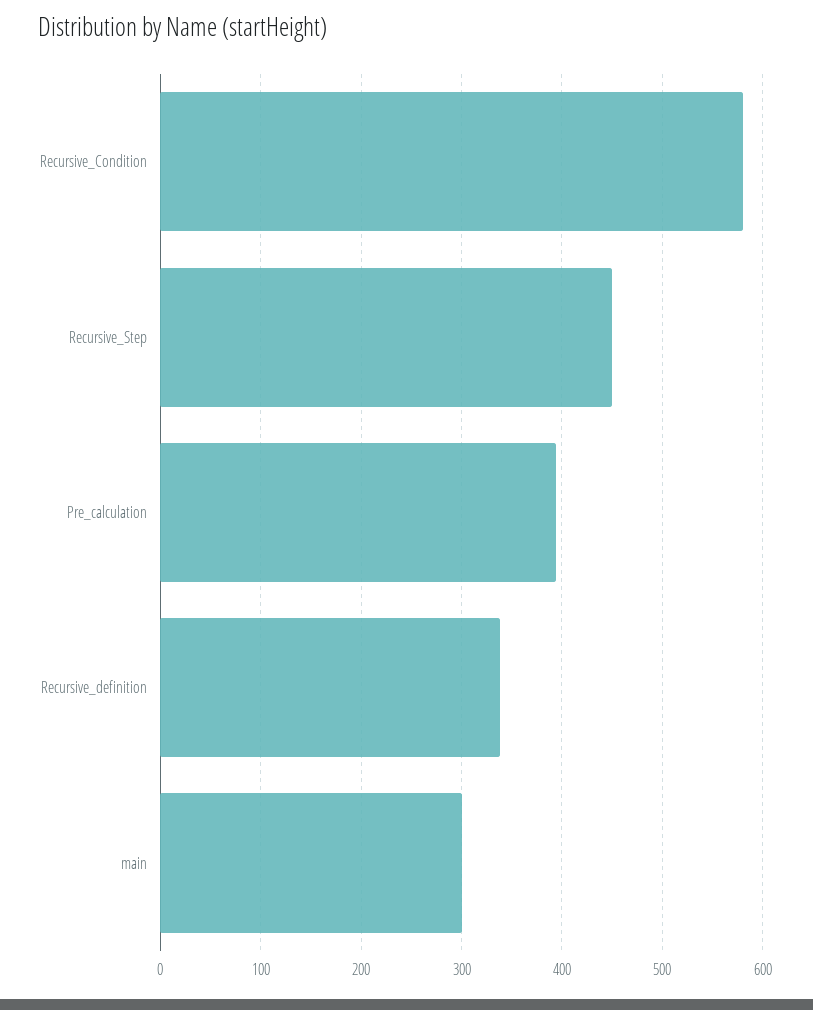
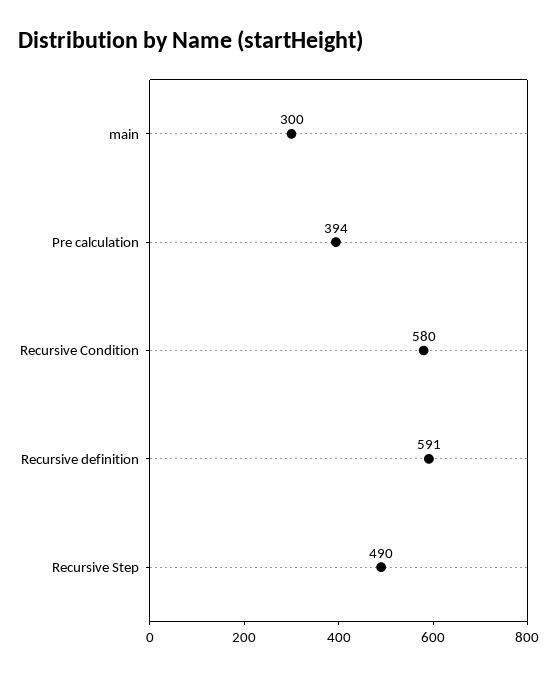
  {
    "Recursive_Condition": 580,
-   "Recursive_Step": 450,
+   "Recursive_Step": 490,
    "Pre_calculation": 394,
-   "Recursive_definition": 340,
+   "Recursive_definition": 591,
    "main": 300
  }

